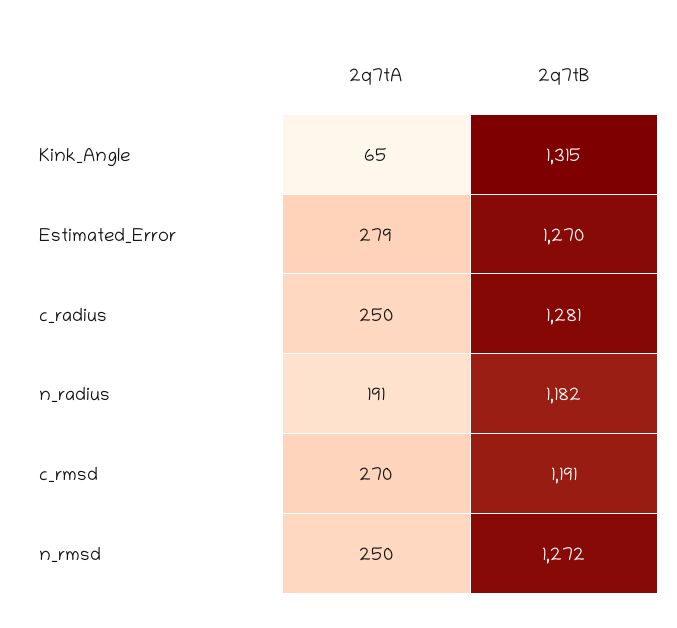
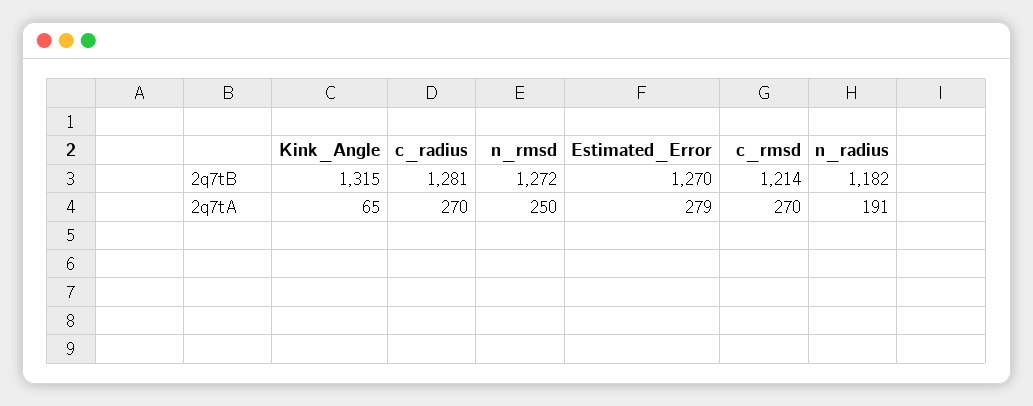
  {
    "2q7tA": {
      "Kink_Angle": 65,
      "Estimated_Error": 279,
-     "c_radius": 250,
+     "c_radius": 270,
      "n_radius": 191,
      "c_rmsd": 270,
      "n_rmsd": 250
    },
    "2q7tB": {
      "Kink_Angle": 1315,
      "Estimated_Error": 1270,
      "c_radius": 1281,
      "n_radius": 1182,
-     "c_rmsd": 1191,
+     "c_rmsd": 1214,
      "n_rmsd": 1272
    }
  }

